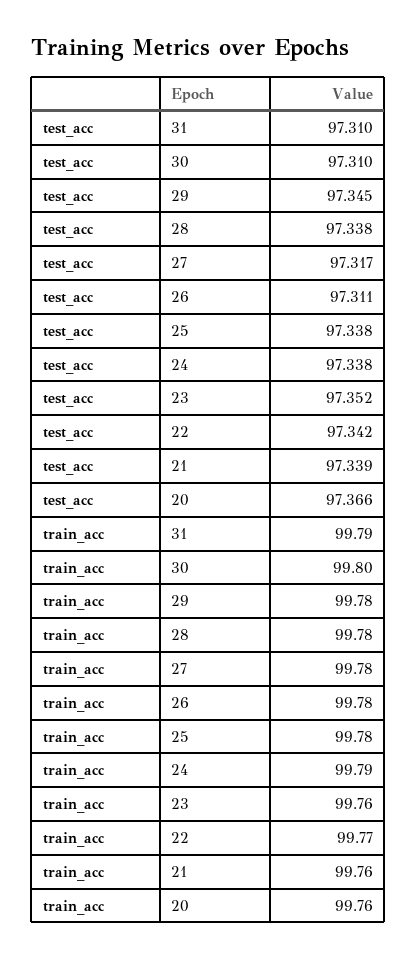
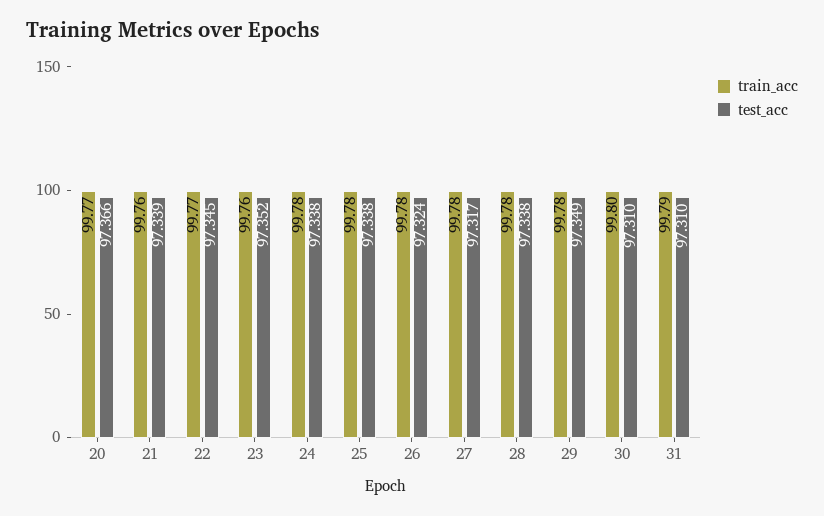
  {
    "test_acc": {
      "31": 97.31,
      "30": 97.31,
-     "29": 97.345,
+     "29": 97.349,
      "28": 97.338,
      "27": 97.317,
-     "26": 97.311,
+     "26": 97.324,
      "25": 97.338,
      "24": 97.338,
      "23": 97.352,
-     "22": 97.342,
+     "22": 97.345,
      "21": 97.339,
      "20": 97.366
    },
    "train_acc": {
      "31": 99.79,
      "30": 99.8,
      "29": 99.78,
      "28": 99.78,
      "27": 99.78,
      "26": 99.78,
      "25": 99.78,
-     "24": 99.79,
+     "24": 99.78,
      "23": 99.76,
      "22": 99.77,
      "21": 99.76,
-     "20": 99.76
+     "20": 99.77
    }
  }

